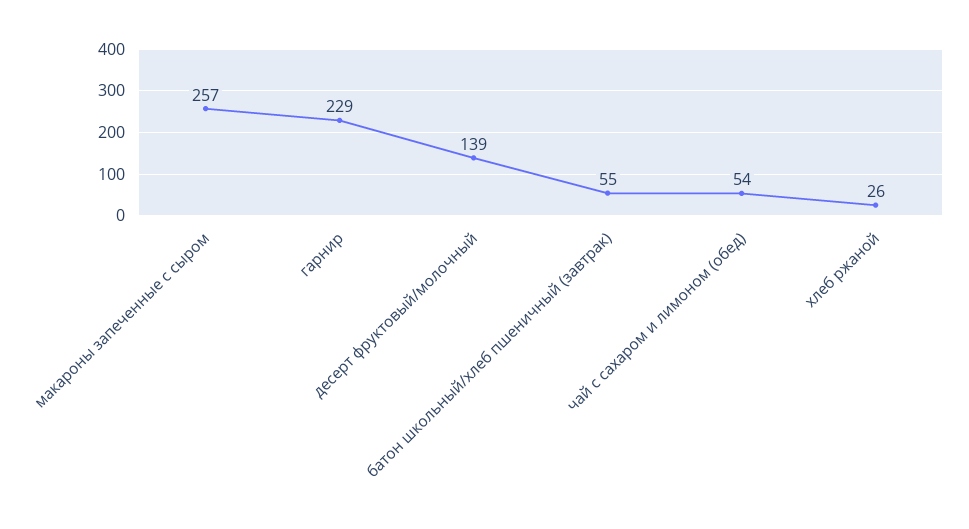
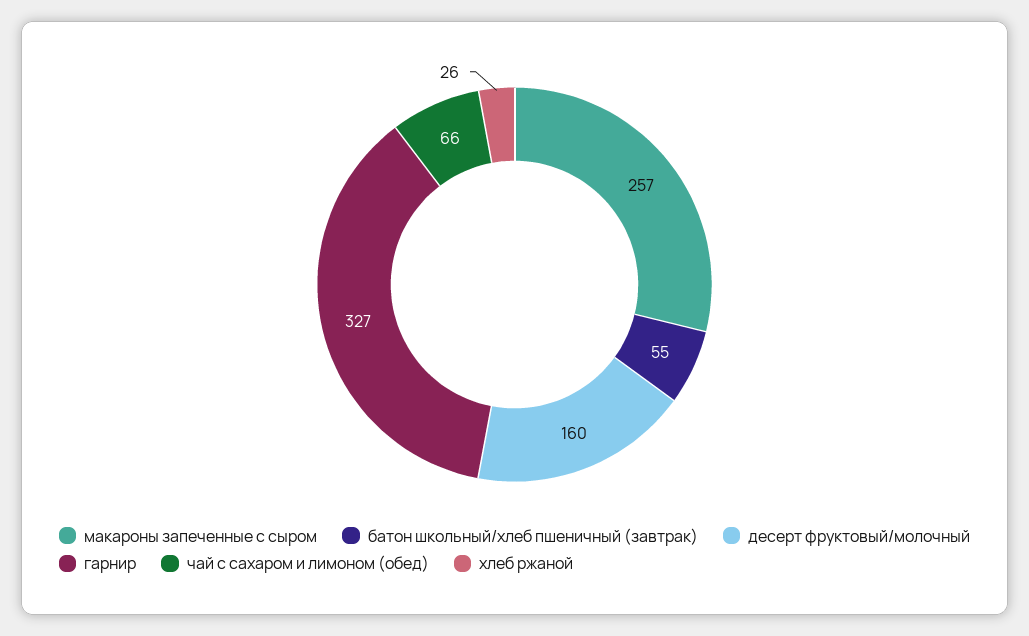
  {
    "макароны запеченные с сыром": 257,
-   "гарнир": 229,
+   "гарнир": 327,
-   "десерт фруктовый/молочный": 139,
+   "десерт фруктовый/молочный": 160,
    "батон школьный/хлеб пшеничный (завтрак)": 55,
-   "чай с сахаром и лимоном (обед)": 54,
+   "чай с сахаром и лимоном (обед)": 66,
    "хлеб ржаной": 26
  }

